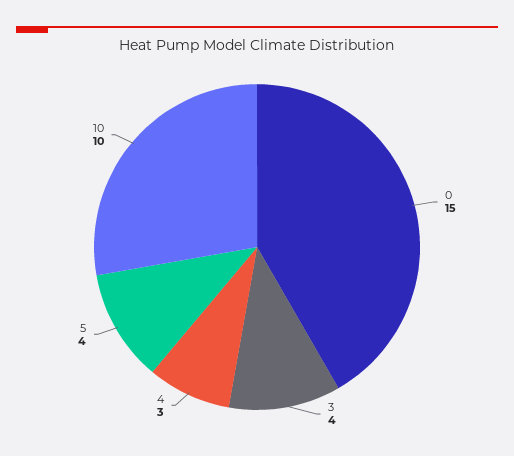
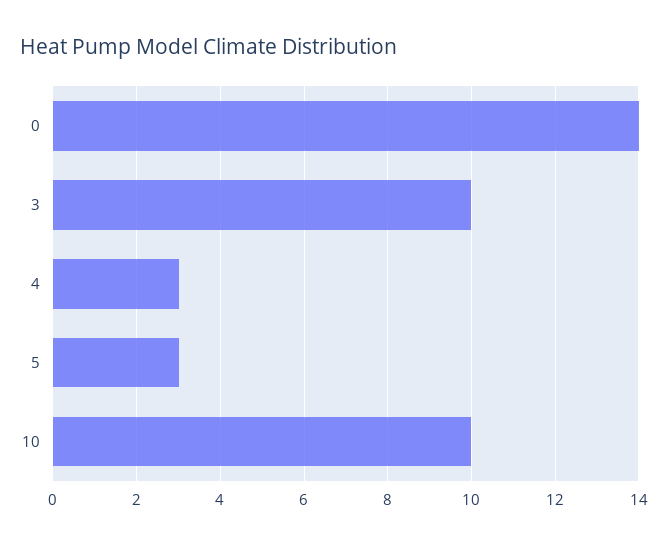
  {
-   "0": 15,
+   "0": 14,
-   "3": 4,
+   "3": 10,
    "4": 3,
-   "5": 4,
+   "5": 3,
    "10": 10
  }

